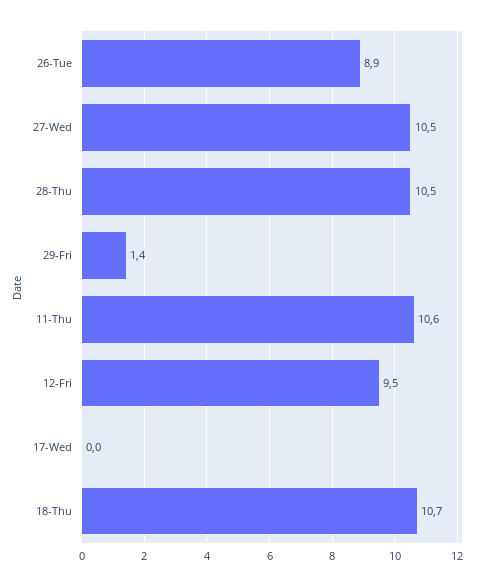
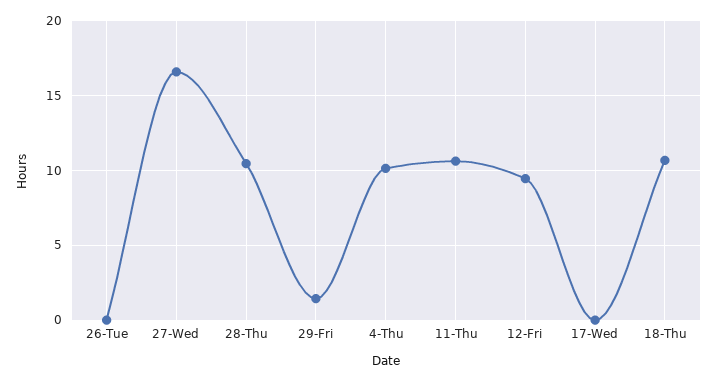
  {
-   "26-Tue": 8.9,
+   "26-Tue": 0,
-   "27-Wed": 10.5,
+   "27-Wed": 16.5,
    "28-Thu": 10.5,
    "29-Fri": 1.4,
    "11-Thu": 10.6,
    "12-Fri": 9.5,
    "17-Wed": 0,
-   "18-Thu": 10.7
+   "18-Thu": 10.7,
+   "4-Thu": 10
  }

